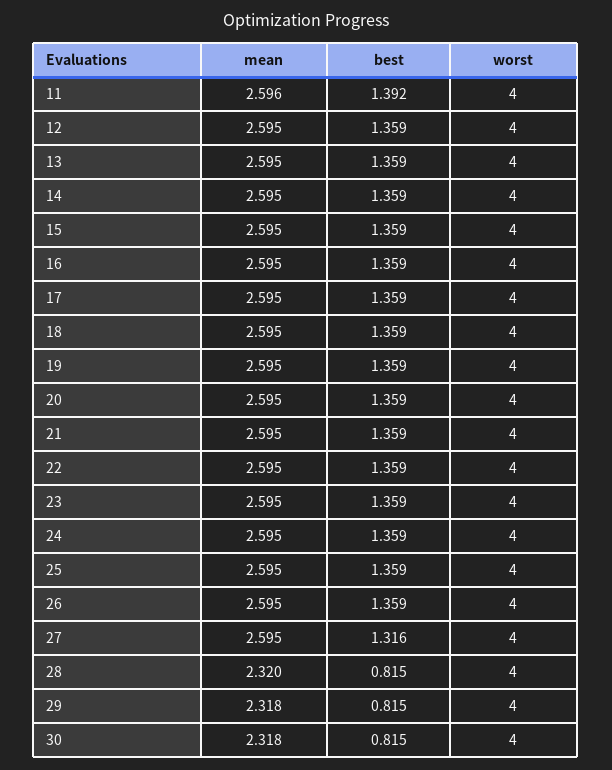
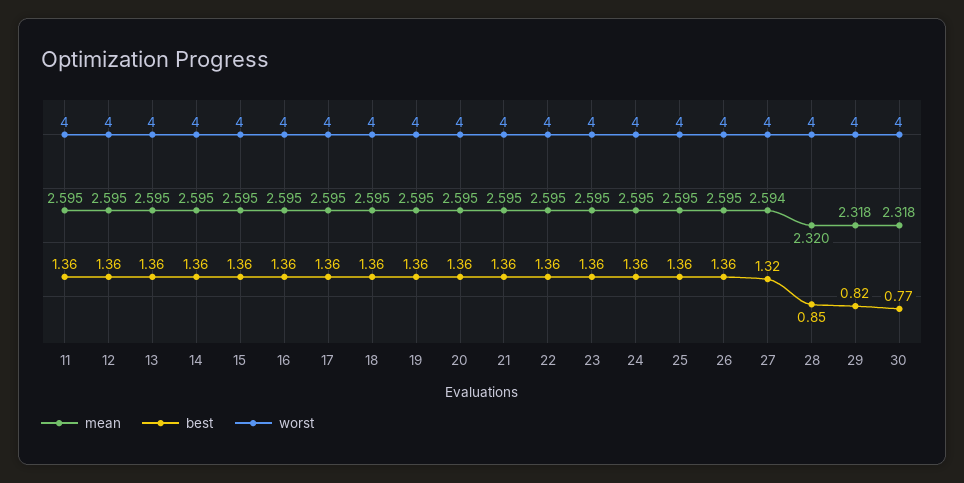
  {
    "mean": {
-     "11": 2.596,
+     "11": 2.595,
      "12": 2.595,
      "13": 2.595,
      "14": 2.595,
      "15": 2.595,
      "16": 2.595,
      "17": 2.595,
      "18": 2.595,
      "19": 2.595,
      "20": 2.595,
      "21": 2.595,
      "22": 2.595,
      "23": 2.595,
      "24": 2.595,
      "25": 2.595,
      "26": 2.595,
-     "27": 2.595,
+     "27": 2.594,
      "28": 2.32,
      "29": 2.318,
      "30": 2.318
    },
    "best": {
-     "11": 1.392,
+     "11": 1.36,
      "12": 1.359,
      "13": 1.359,
      "14": 1.359,
      "15": 1.359,
      "16": 1.359,
      "17": 1.359,
      "18": 1.359,
      "19": 1.359,
      "20": 1.359,
      "21": 1.359,
      "22": 1.359,
      "23": 1.359,
      "24": 1.359,
      "25": 1.359,
      "26": 1.359,
      "27": 1.316,
-     "28": 0.815,
+     "28": 0.85,
      "29": 0.815,
-     "30": 0.815
+     "30": 0.77
    },
    "worst": {
      "11": 4,
      "12": 4,
      "13": 4,
      "14": 4,
      "15": 4,
      "16": 4,
      "17": 4,
      "18": 4,
      "19": 4,
      "20": 4,
      "21": 4,
      "22": 4,
      "23": 4,
      "24": 4,
      "25": 4,
      "26": 4,
      "27": 4,
      "28": 4,
      "29": 4,
      "30": 4
    }
  }

